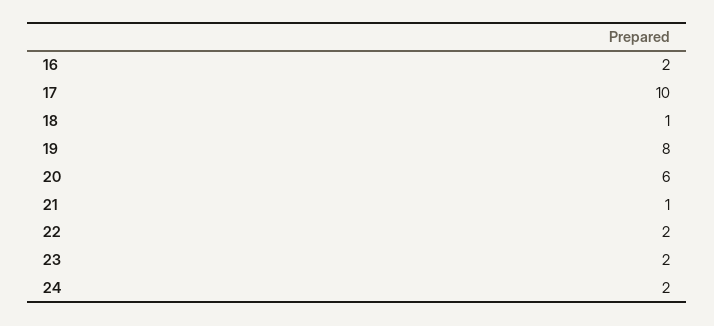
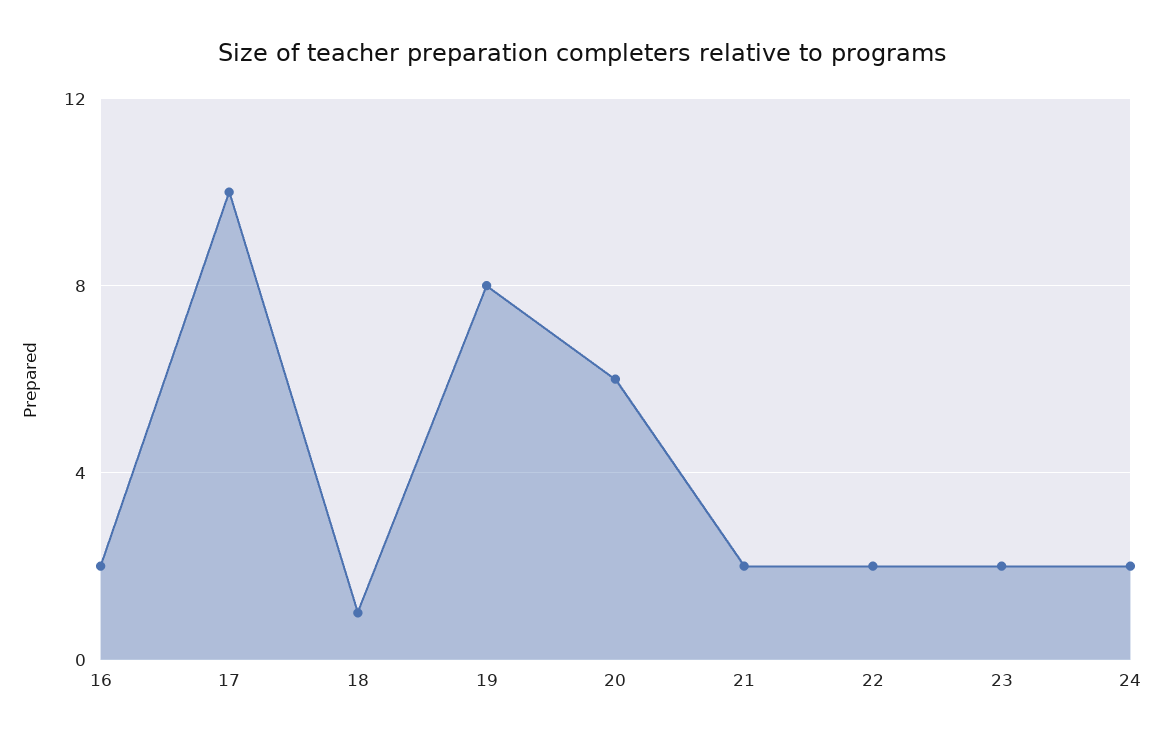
  {
    "16": 2,
    "17": 10,
    "18": 1,
    "19": 8,
    "20": 6,
-   "21": 1,
+   "21": 2,
    "22": 2,
    "23": 2,
    "24": 2
  }

